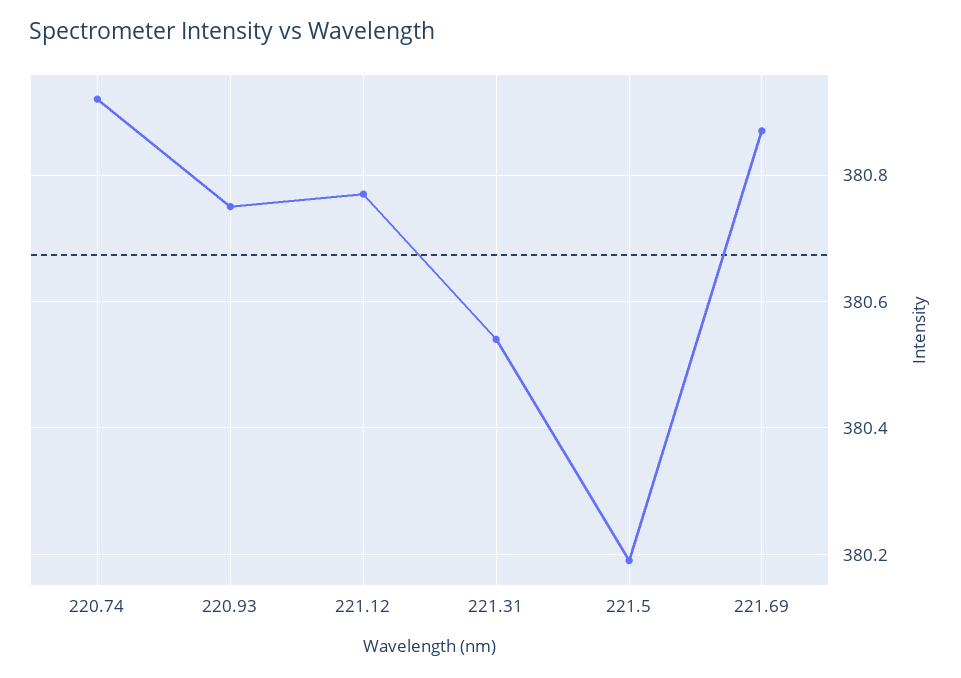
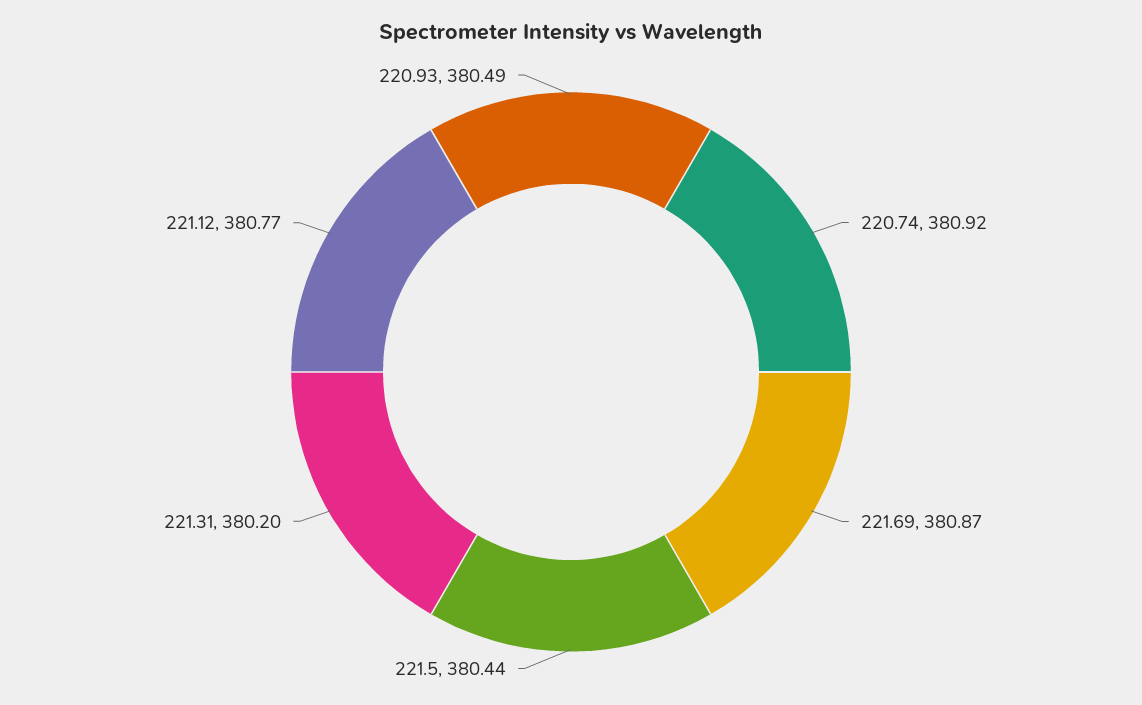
  {
    "220.74": 380.92,
-   "220.93": 380.75,
+   "220.93": 380.49,
    "221.12": 380.77,
-   "221.31": 380.55,
+   "221.31": 380.2,
-   "221.5": 380.2,
+   "221.5": 380.44,
    "221.69": 380.87
  }

